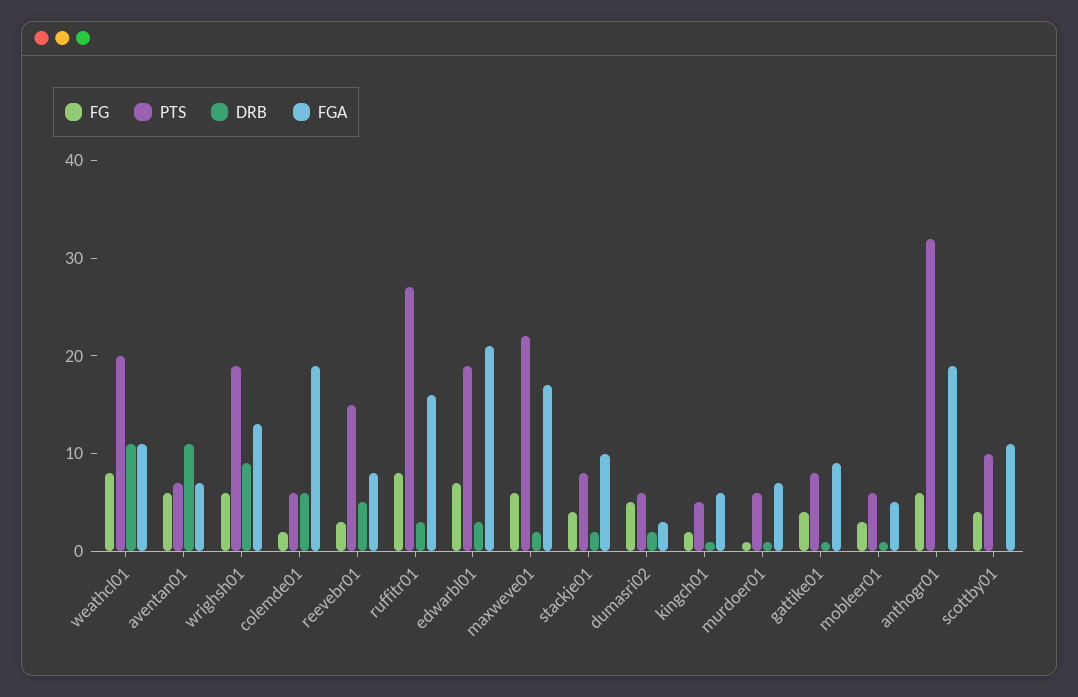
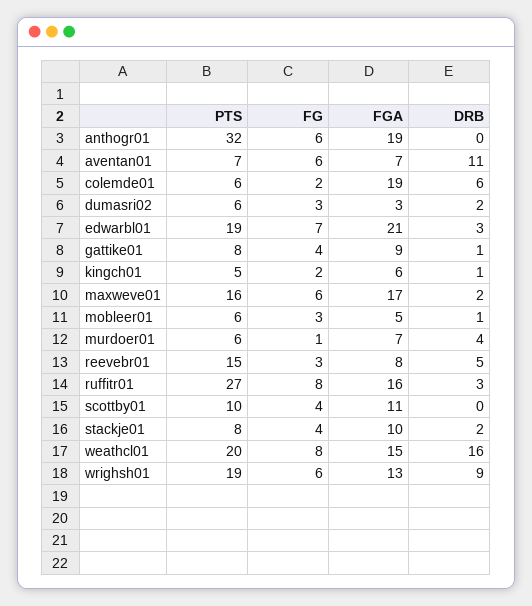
  {
    "FG": {
      "weathcl01": 8,
      "aventan01": 6,
      "wrighsh01": 6,
      "colemde01": 2,
      "reevebr01": 3,
      "ruffitr01": 8,
      "edwarbl01": 7,
      "maxweve01": 6,
      "stackje01": 4,
-     "dumasri02": 5,
+     "dumasri02": 3,
      "kingch01": 2,
      "murdoer01": 1,
      "gattike01": 4,
      "mobleer01": 3,
      "anthogr01": 6,
      "scottby01": 4
    },
    "PTS": {
      "weathcl01": 20,
      "aventan01": 7,
      "wrighsh01": 19,
      "colemde01": 6,
      "reevebr01": 15,
      "ruffitr01": 27,
      "edwarbl01": 19,
-     "maxweve01": 22,
+     "maxweve01": 16,
      "stackje01": 8,
      "dumasri02": 6,
      "kingch01": 5,
      "murdoer01": 6,
      "gattike01": 8,
      "mobleer01": 6,
      "anthogr01": 32,
      "scottby01": 10
    },
    "DRB": {
-     "weathcl01": 11,
+     "weathcl01": 16,
      "aventan01": 11,
      "wrighsh01": 9,
      "colemde01": 6,
      "reevebr01": 5,
      "ruffitr01": 3,
      "edwarbl01": 3,
      "maxweve01": 2,
      "stackje01": 2,
      "dumasri02": 2,
      "kingch01": 1,
-     "murdoer01": 1,
+     "murdoer01": 4,
      "gattike01": 1,
      "mobleer01": 1,
      "anthogr01": 0,
      "scottby01": 0
    },
    "FGA": {
-     "weathcl01": 11,
+     "weathcl01": 15,
      "aventan01": 7,
      "wrighsh01": 13,
      "colemde01": 19,
      "reevebr01": 8,
      "ruffitr01": 16,
      "edwarbl01": 21,
      "maxweve01": 17,
      "stackje01": 10,
      "dumasri02": 3,
      "kingch01": 6,
      "murdoer01": 7,
      "gattike01": 9,
      "mobleer01": 5,
      "anthogr01": 19,
      "scottby01": 11
    }
  }

